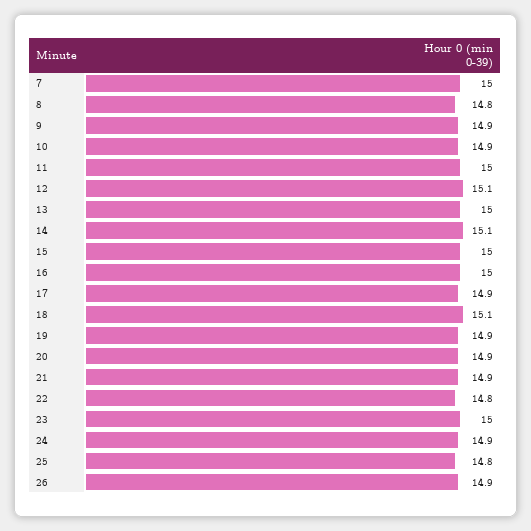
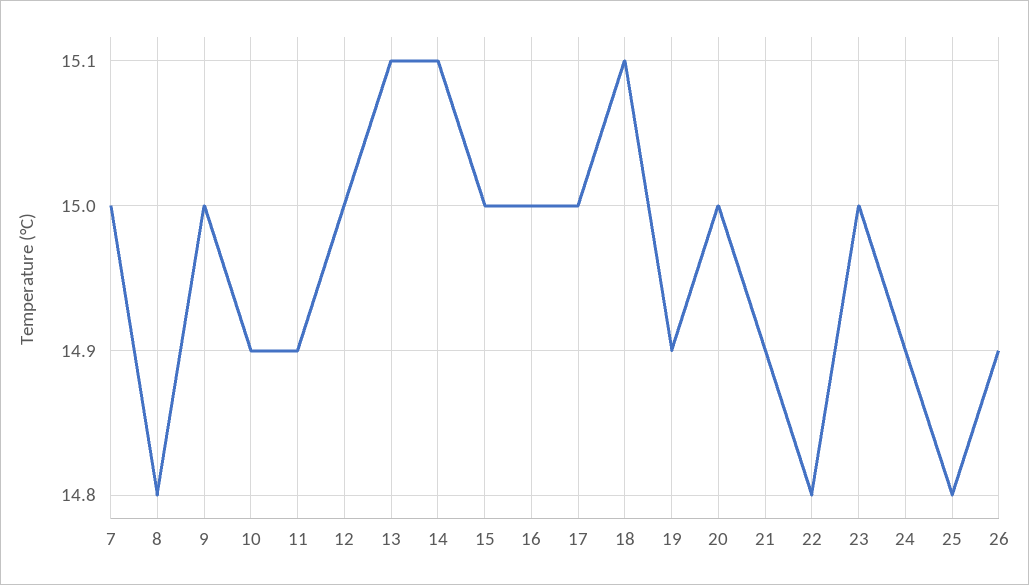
  {
    "7": 15,
    "8": 14.8,
-   "9": 14.9,
+   "9": 15,
    "10": 14.9,
-   "11": 15,
+   "11": 14.9,
-   "12": 15.1,
+   "12": 15,
-   "13": 15,
+   "13": 15.1,
    "14": 15.1,
    "15": 15,
    "16": 15,
-   "17": 14.9,
+   "17": 15,
    "18": 15.1,
    "19": 14.9,
-   "20": 14.9,
+   "20": 15,
    "21": 14.9,
    "22": 14.8,
    "23": 15,
    "24": 14.9,
    "25": 14.8,
    "26": 14.9
  }

